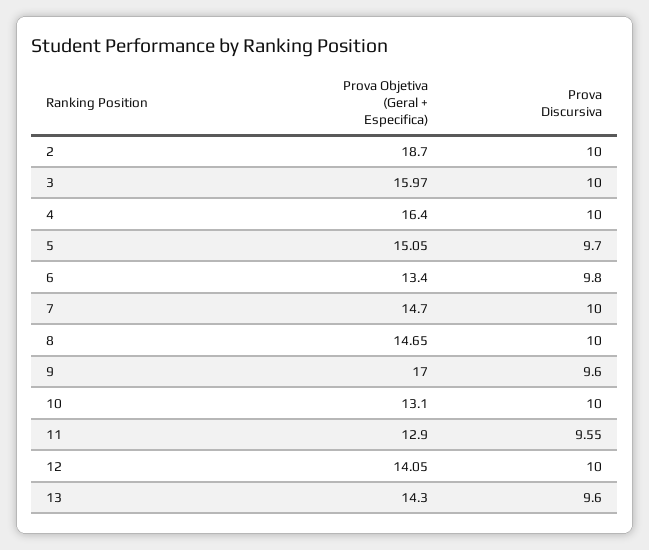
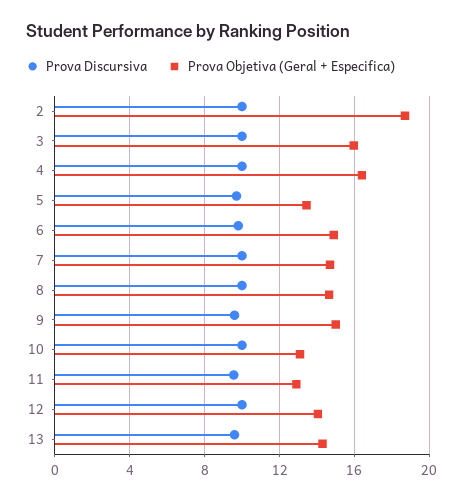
  {
    "Prova Objetiva (Geral + Especifica)": {
      "2": 18.7,
      "3": 15.97,
      "4": 16.4,
-     "5": 15.05,
+     "5": 13.5,
-     "6": 13.4,
+     "6": 15,
      "7": 14.7,
      "8": 14.65,
-     "9": 17,
+     "9": 15,
      "10": 13.1,
      "11": 12.9,
      "12": 14.05,
      "13": 14.3
    },
    "Prova Discursiva": {
      "2": 10,
      "3": 10,
      "4": 10,
      "5": 9.7,
      "6": 9.8,
      "7": 10,
      "8": 10,
      "9": 9.6,
      "10": 10,
      "11": 9.55,
      "12": 10,
      "13": 9.6
    }
  }

